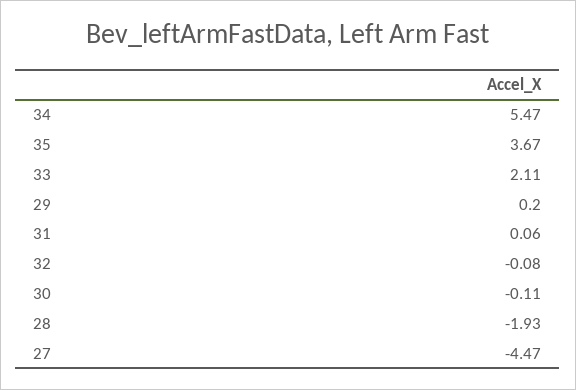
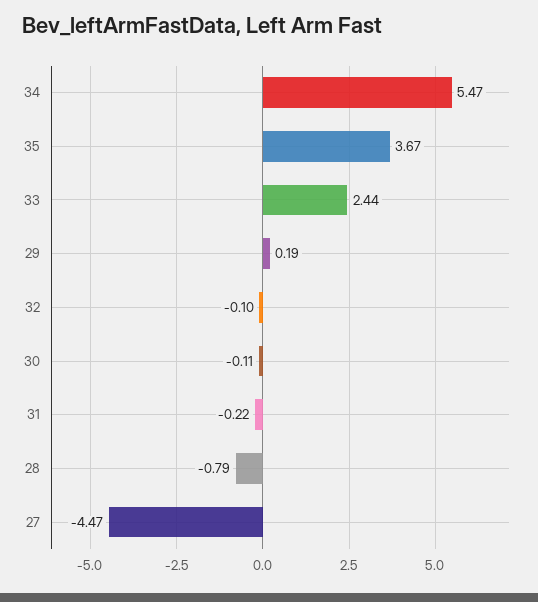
  {
    "34": 5.47,
    "35": 3.67,
-   "33": 2.11,
+   "33": 2.44,
-   "29": 0.2,
+   "29": 0.19,
-   "31": 0.06,
+   "31": -0.22,
-   "32": -0.08,
+   "32": -0.1,
    "30": -0.11,
-   "28": -1.93,
+   "28": -0.79,
    "27": -4.47
  }

